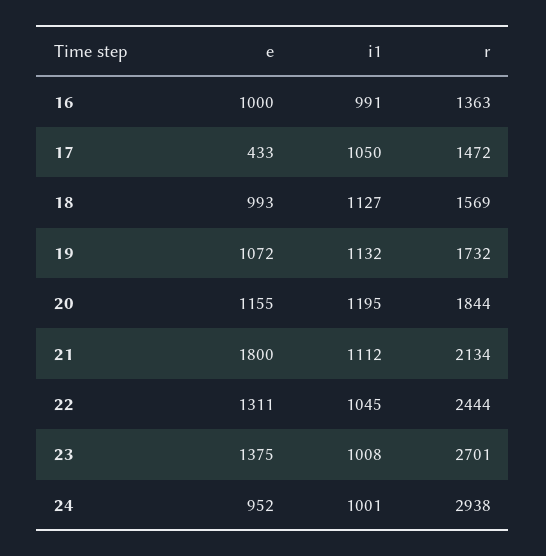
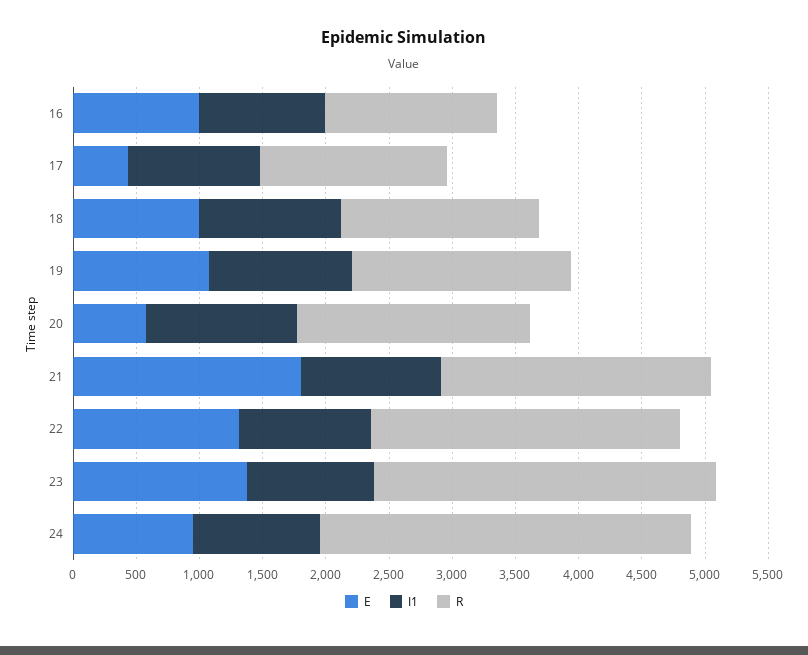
  {
    "e": {
      "16": 1000,
      "17": 433,
      "18": 993,
      "19": 1072,
-     "20": 1155,
+     "20": 600,
      "21": 1800,
      "22": 1311,
      "23": 1375,
      "24": 952
    },
    "i1": {
      "16": 991,
      "17": 1050,
      "18": 1127,
      "19": 1132,
      "20": 1195,
      "21": 1112,
      "22": 1045,
      "23": 1008,
      "24": 1001
    },
    "r": {
      "16": 1363,
      "17": 1472,
      "18": 1569,
      "19": 1732,
      "20": 1844,
      "21": 2134,
      "22": 2444,
      "23": 2701,
      "24": 2938
    }
  }

